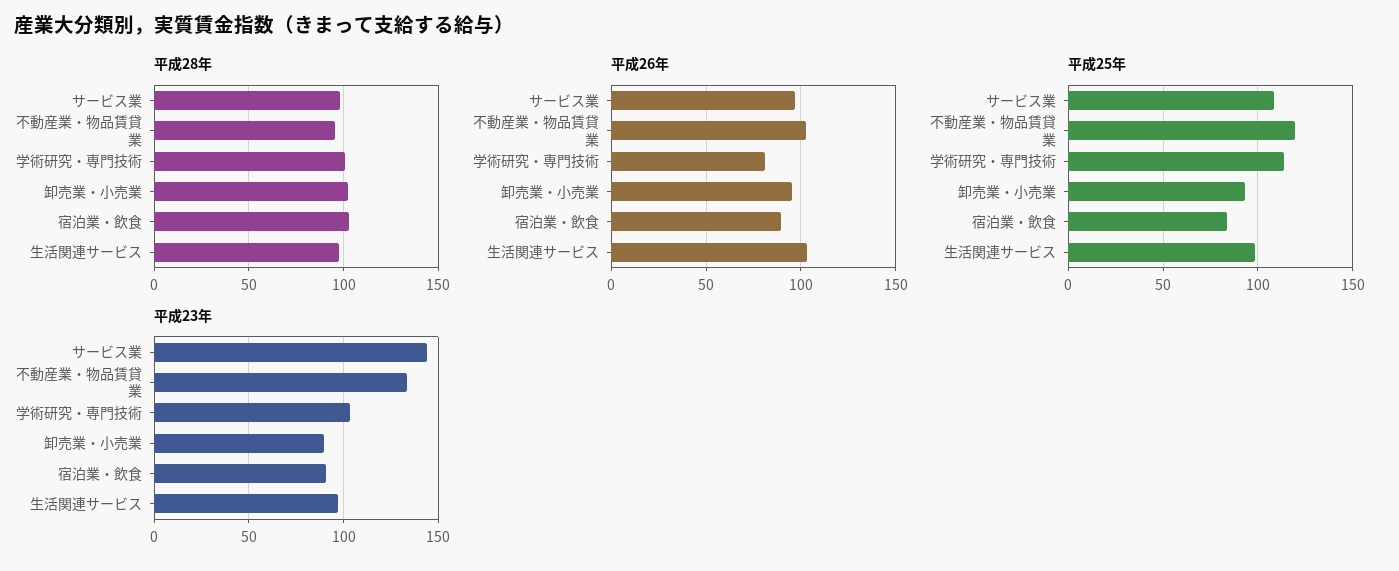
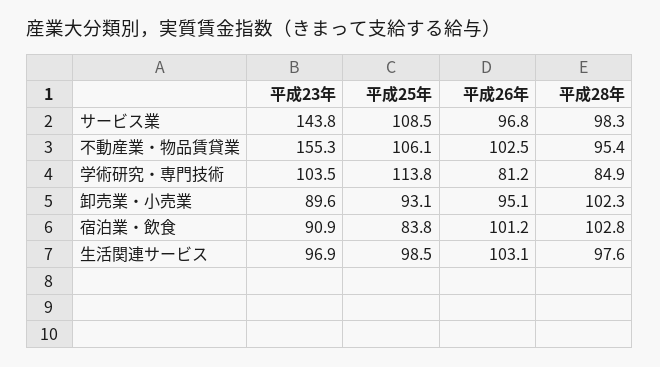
  {
    "平成28年": {
      "サービス業": 98.3,
      "不動産業・物品賃貸業": 95.4,
-     "学術研究・専門技術": 100,
+     "学術研究・専門技術": 84.9,
      "卸売業・小売業": 102.3,
      "宿泊業・飲食": 102.8,
      "生活関連サービス": 97.6
    },
    "平成26年": {
      "サービス業": 96.8,
      "不動産業・物品賃貸業": 102.5,
      "学術研究・専門技術": 81.2,
      "卸売業・小売業": 95.1,
-     "宿泊業・飲食": 90,
+     "宿泊業・飲食": 101.2,
      "生活関連サービス": 103.1
    },
    "平成25年": {
      "サービス業": 108.5,
-     "不動産業・物品賃貸業": 120,
+     "不動産業・物品賃貸業": 106.1,
      "学術研究・専門技術": 113.8,
      "卸売業・小売業": 93.1,
      "宿泊業・飲食": 83.8,
      "生活関連サービス": 98.5
    },
    "平成23年": {
      "サービス業": 143.8,
-     "不動産業・物品賃貸業": 135,
+     "不動産業・物品賃貸業": 155.3,
      "学術研究・専門技術": 103.5,
      "卸売業・小売業": 89.6,
      "宿泊業・飲食": 90.9,
      "生活関連サービス": 96.9
    }
  }

